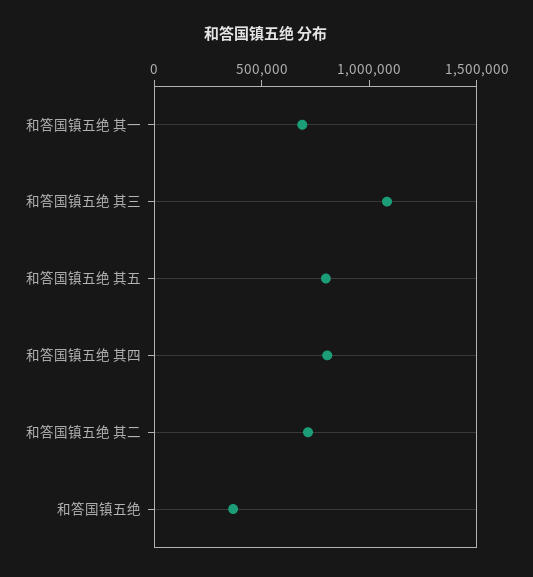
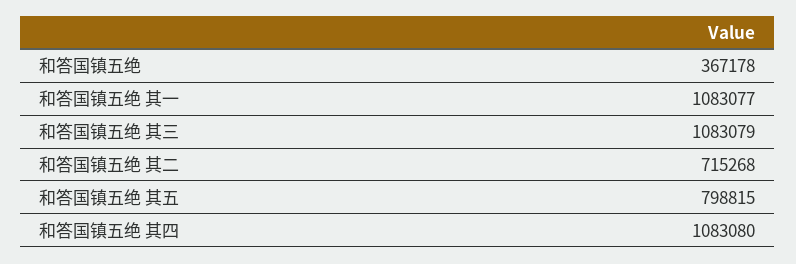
  {
-   "和答国镇五绝 其一": 700000,
+   "和答国镇五绝 其一": 1083077,
    "和答国镇五绝 其三": 1083079,
    "和答国镇五绝 其五": 798815,
-   "和答国镇五绝 其四": 800000,
+   "和答国镇五绝 其四": 1083080,
    "和答国镇五绝 其二": 715268,
    "和答国镇五绝": 367178
  }

